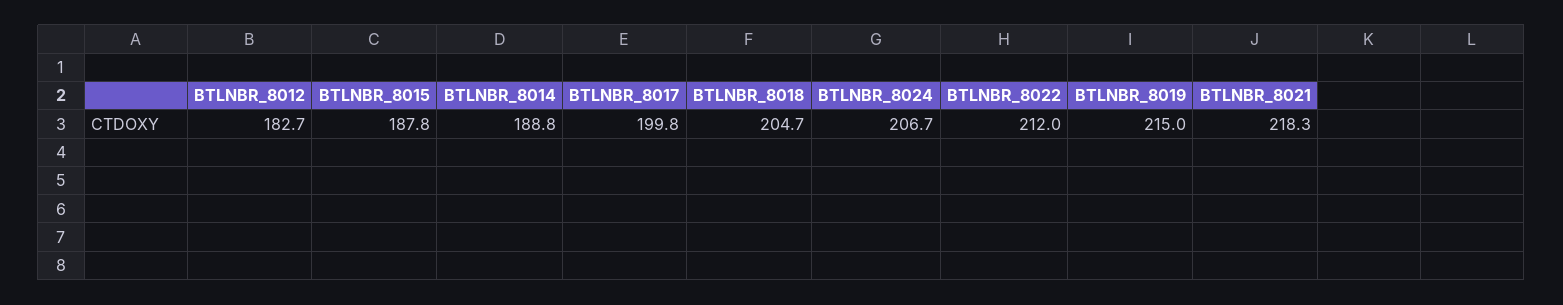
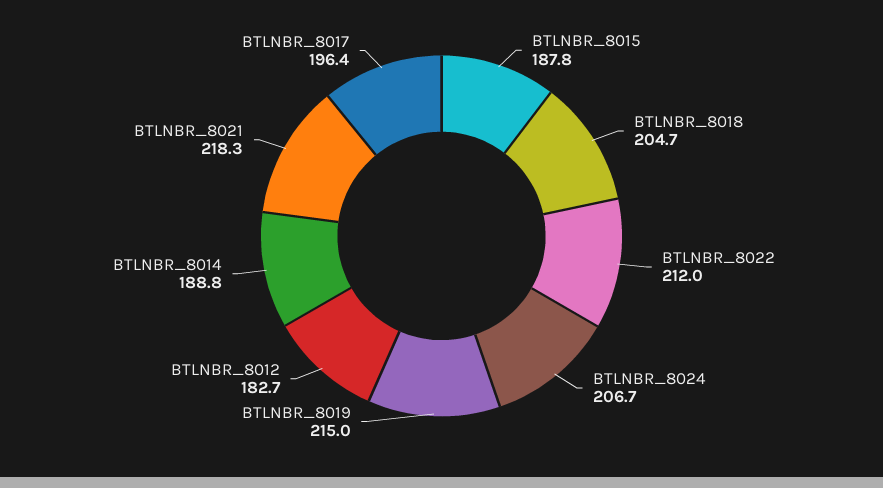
  {
    "BTLNBR_8012": 182.7,
    "BTLNBR_8015": 187.8,
    "BTLNBR_8014": 188.8,
-   "BTLNBR_8017": 199.8,
+   "BTLNBR_8017": 196.4,
    "BTLNBR_8018": 204.7,
    "BTLNBR_8024": 206.7,
    "BTLNBR_8022": 212,
    "BTLNBR_8019": 215,
    "BTLNBR_8021": 218.3
  }

